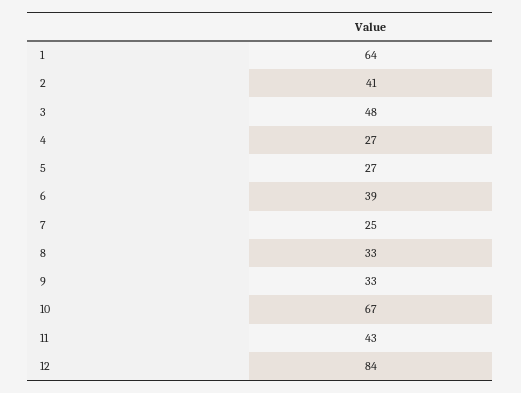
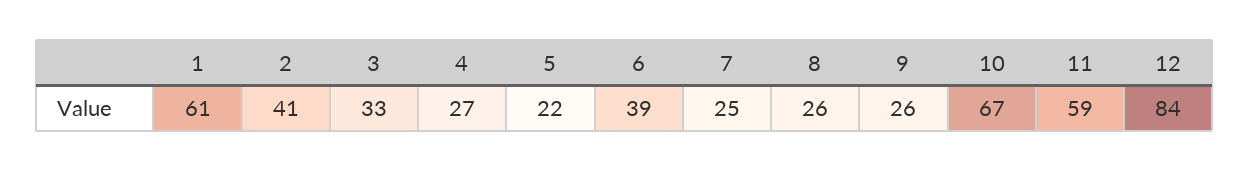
  {
-   "1": 64,
+   "1": 61,
    "2": 41,
-   "3": 48,
+   "3": 33,
    "4": 27,
-   "5": 27,
+   "5": 22,
    "6": 39,
    "7": 25,
-   "8": 33,
+   "8": 26,
-   "9": 33,
+   "9": 26,
    "10": 67,
-   "11": 43,
+   "11": 59,
    "12": 84
  }

